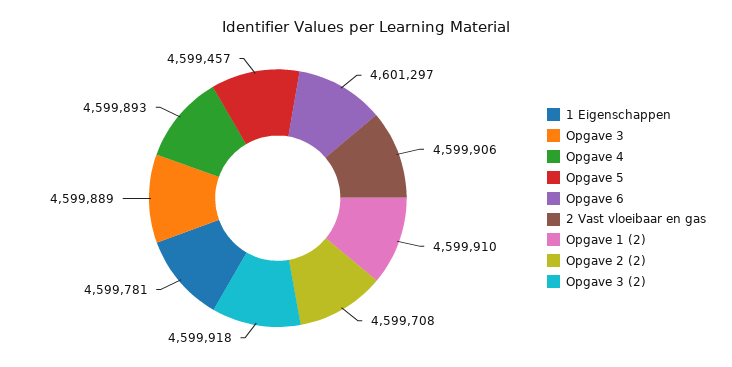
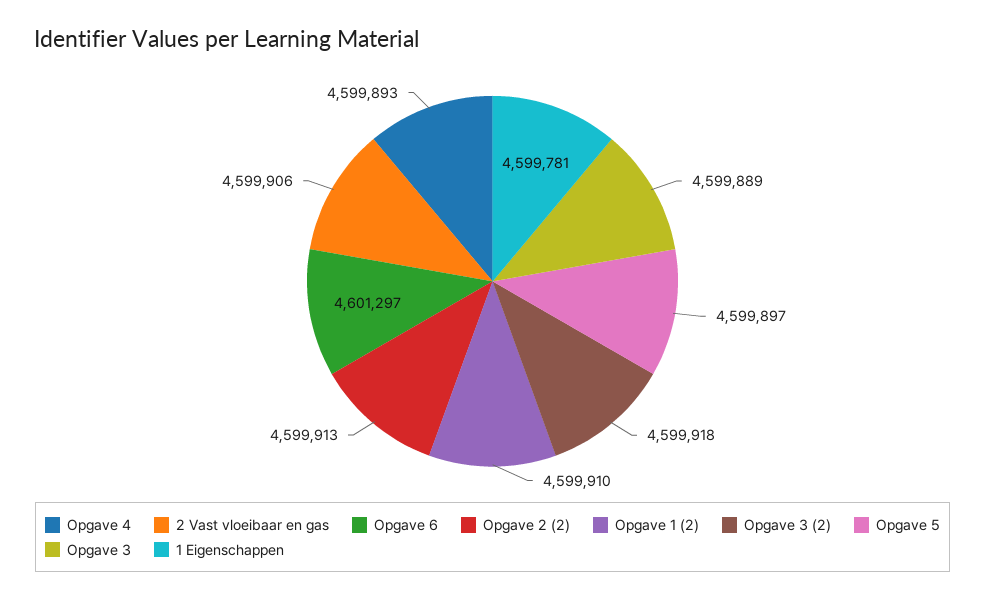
  {
    "1 Eigenschappen": 4599781,
    "Opgave 3": 4599889,
    "Opgave 4": 4599893,
-   "Opgave 5": 4599457,
+   "Opgave 5": 4599897,
    "Opgave 6": 4601297,
    "2 Vast vloeibaar en gas": 4599906,
    "Opgave 1 (2)": 4599910,
-   "Opgave 2 (2)": 4599708,
+   "Opgave 2 (2)": 4599913,
    "Opgave 3 (2)": 4599918
  }

